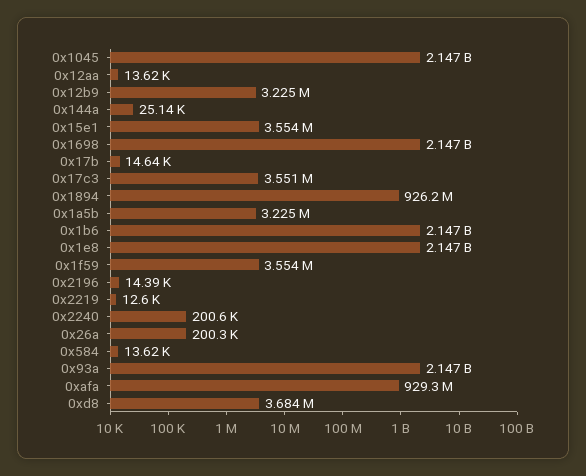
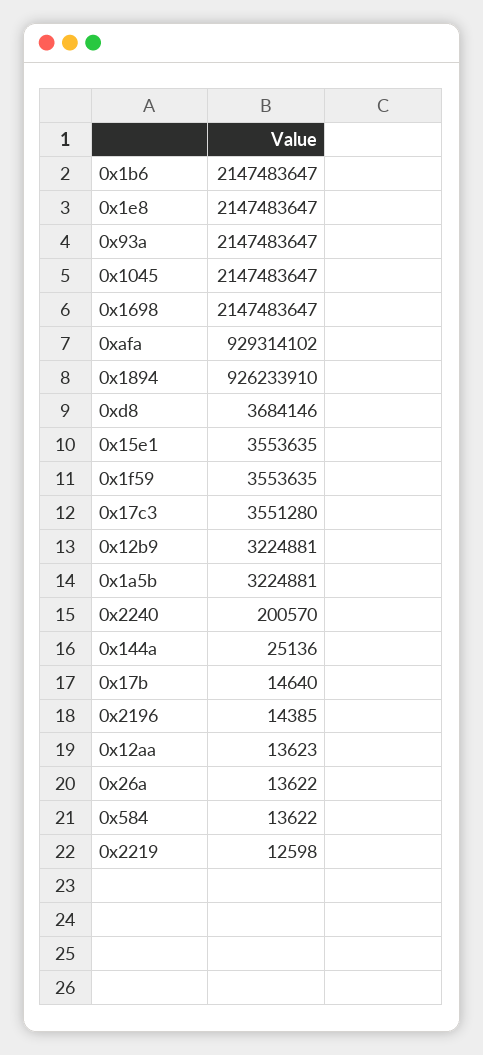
  {
    "0x1045": 2147483647,
    "0x12aa": 13623,
    "0x12b9": 3224881,
    "0x144a": 25136,
    "0x15e1": 3553635,
    "0x1698": 2147483647,
    "0x17b": 14640,
    "0x17c3": 3551280,
    "0x1894": 926233910,
    "0x1a5b": 3224881,
    "0x1b6": 2147483647,
    "0x1e8": 2147483647,
    "0x1f59": 3553635,
    "0x2196": 14385,
    "0x2219": 12598,
    "0x2240": 200570,
-   "0x26a": 200300,
+   "0x26a": 13622,
    "0x584": 13622,
    "0x93a": 2147483647,
    "0xafa": 929314102,
    "0xd8": 3684146
  }

